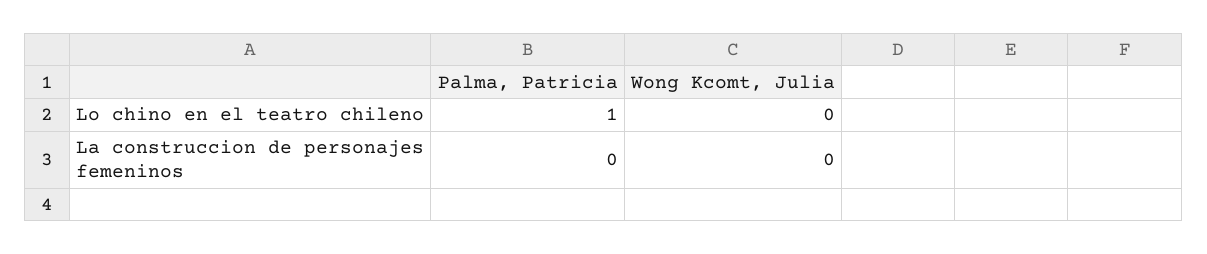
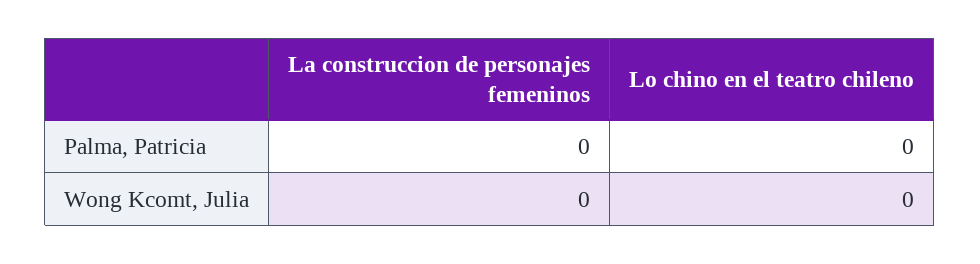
  {
    "Palma, Patricia": {
-     "Lo chino en el teatro chileno": 1,
+     "Lo chino en el teatro chileno": 0,
      "La construccion de personajes femeninos": 0
    },
    "Wong Kcomt, Julia": {
      "Lo chino en el teatro chileno": 0,
      "La construccion de personajes femeninos": 0
    }
  }

